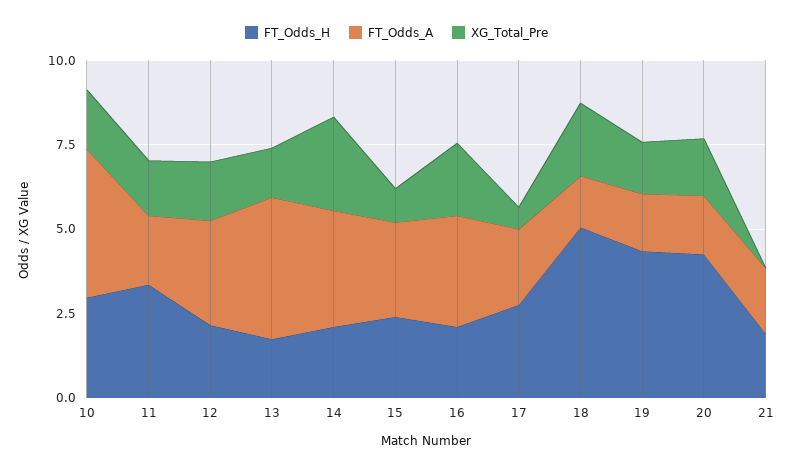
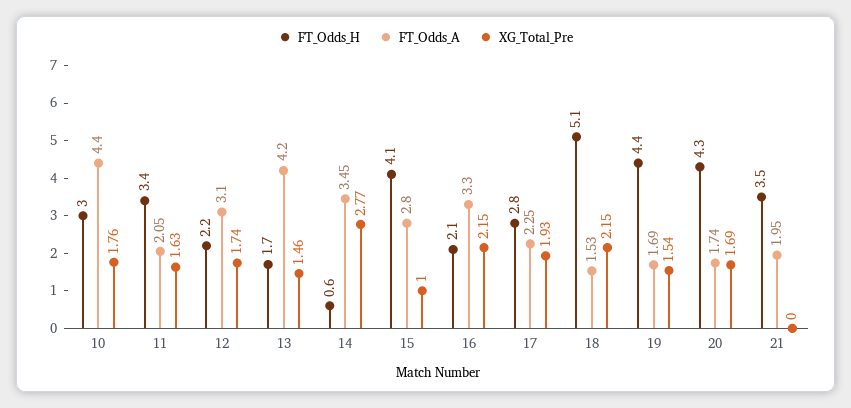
  {
    "FT_Odds_H": {
      "10": 3,
      "11": 3.4,
      "12": 2.2,
      "13": 1.7,
-     "14": 2,
+     "14": 0.6,
-     "15": 2.5,
+     "15": 4.1,
      "16": 2.1,
      "17": 2.8,
      "18": 5.1,
      "19": 4.4,
      "20": 4.3,
-     "21": 2
+     "21": 3.5
    },
    "FT_Odds_A": {
      "10": 4.4,
      "11": 2.05,
      "12": 3.1,
      "13": 4.2,
      "14": 3.45,
      "15": 2.8,
      "16": 3.3,
      "17": 2.25,
      "18": 1.53,
      "19": 1.69,
      "20": 1.74,
      "21": 1.95
    },
    "XG_Total_Pre": {
      "10": 1.76,
      "11": 1.63,
      "12": 1.74,
      "13": 1.46,
      "14": 2.77,
      "15": 1,
      "16": 2.15,
-     "17": 0.5,
+     "17": 1.93,
      "18": 2.15,
      "19": 1.54,
      "20": 1.69,
      "21": 0
    }
  }

